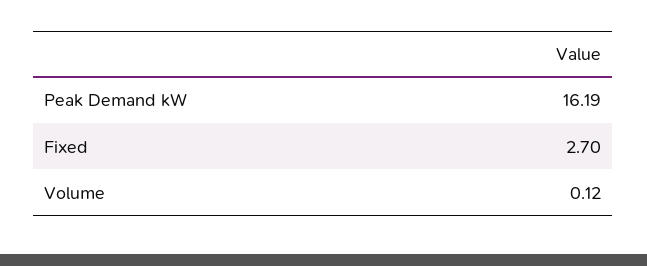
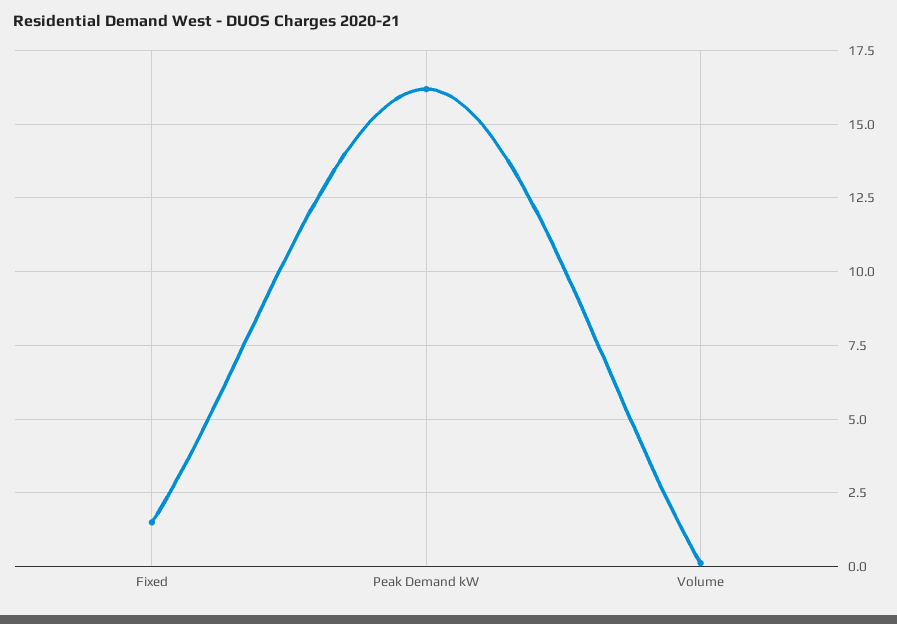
  {
    "Peak Demand kW": 16.19,
-   "Fixed": 2.7,
+   "Fixed": 1.5,
    "Volume": 0.12
  }

